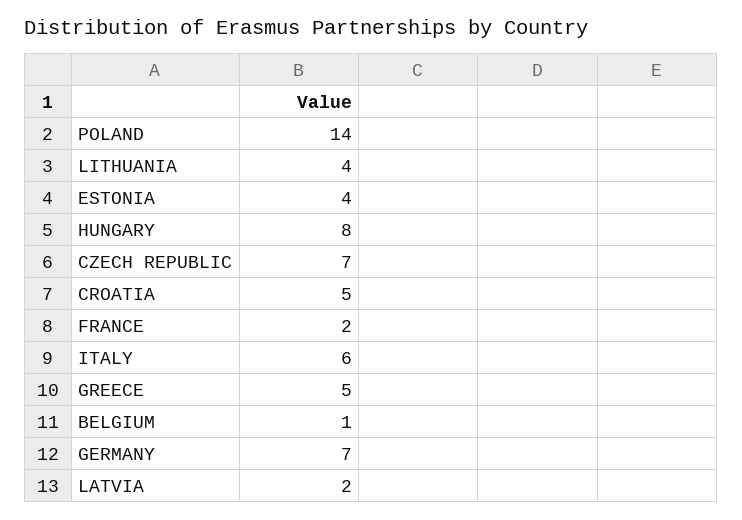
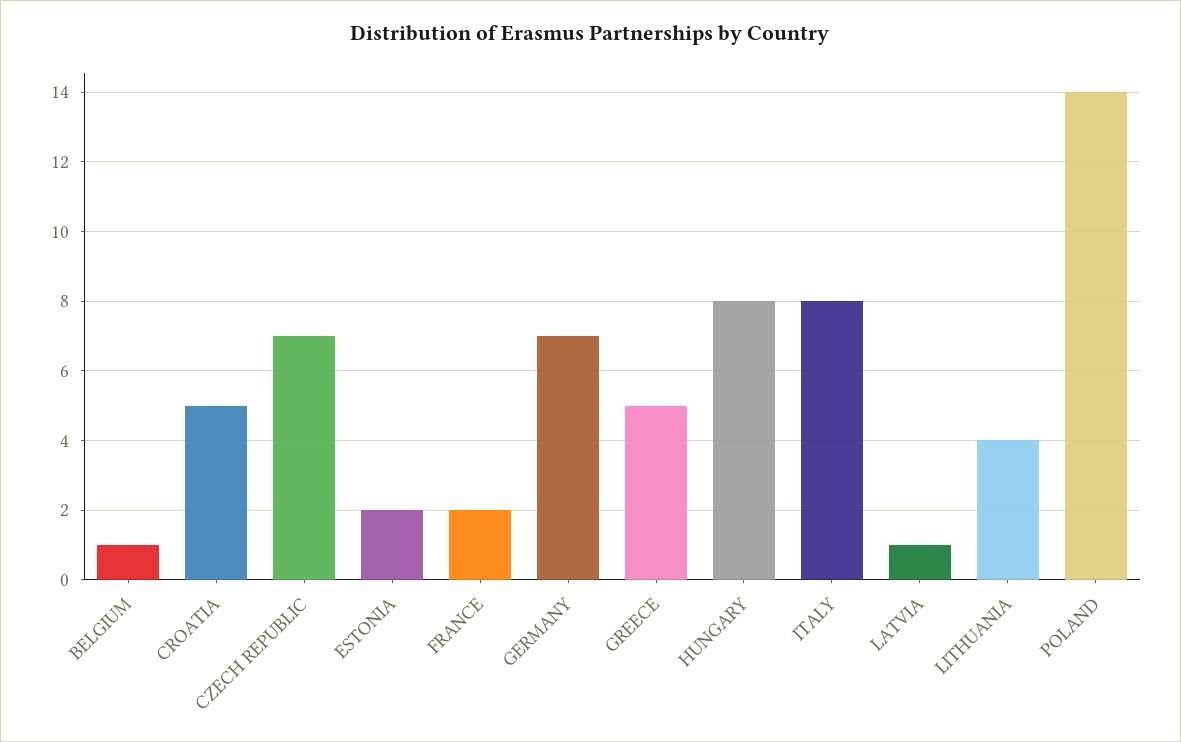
  {
    "POLAND": 14,
    "LITHUANIA": 4,
-   "ESTONIA": 4,
+   "ESTONIA": 2,
    "HUNGARY": 8,
    "CZECH REPUBLIC": 7,
    "CROATIA": 5,
    "FRANCE": 2,
-   "ITALY": 6,
+   "ITALY": 8,
    "GREECE": 5,
    "BELGIUM": 1,
    "GERMANY": 7,
-   "LATVIA": 2
+   "LATVIA": 1
  }

